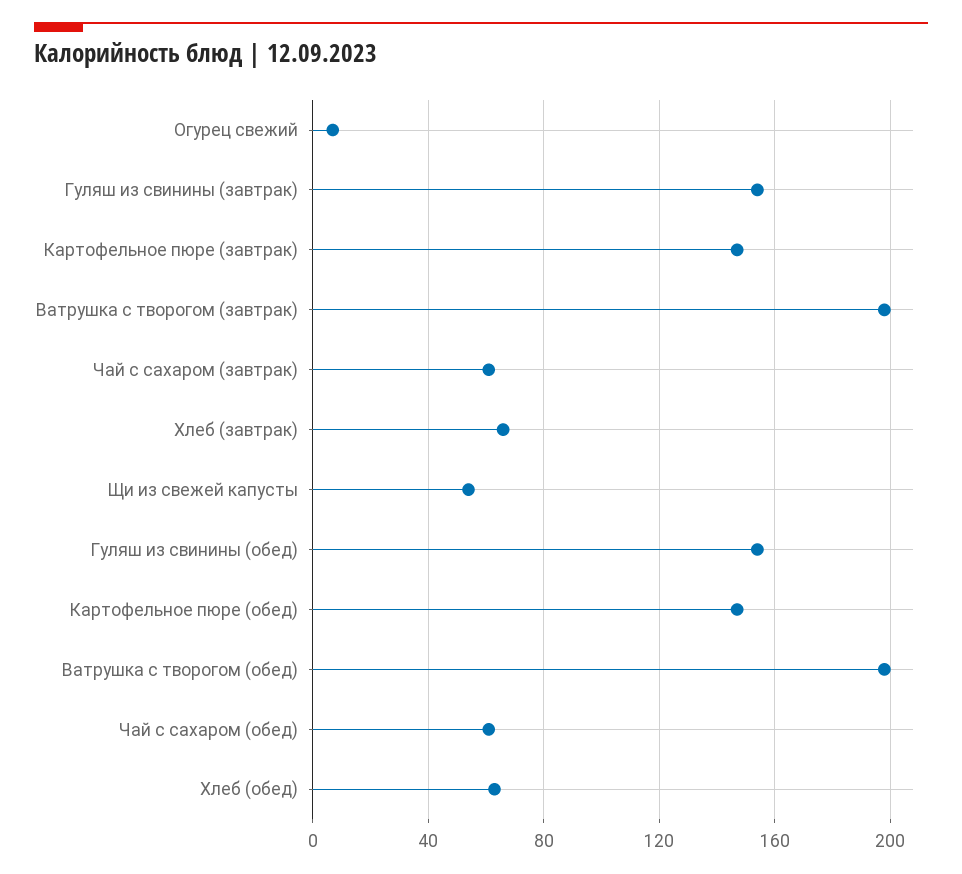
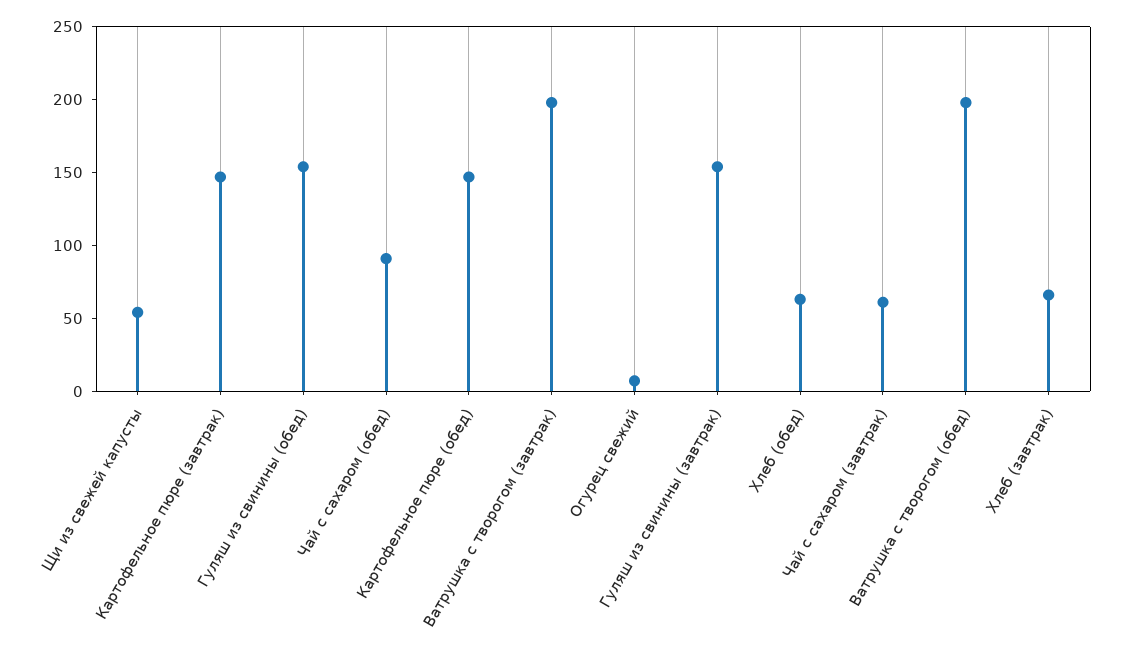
  {
    "Огурец свежий": 5,
    "Гуляш из свинины (завтрак)": 155,
    "Картофельное пюре (завтрак)": 145,
    "Ватрушка с творогом (завтрак)": 200,
    "Чай с сахаром (завтрак)": 60,
    "Хлеб (завтрак)": 65,
    "Щи из свежей капусты": 55,
    "Гуляш из свинины (обед)": 155,
    "Картофельное пюре (обед)": 145,
    "Ватрушка с творогом (обед)": 200,
-   "Чай с сахаром (обед)": 60,
+   "Чай с сахаром (обед)": 90,
    "Хлеб (обед)": 65
  }

